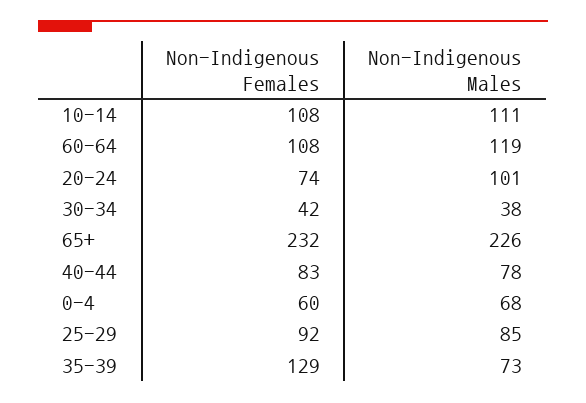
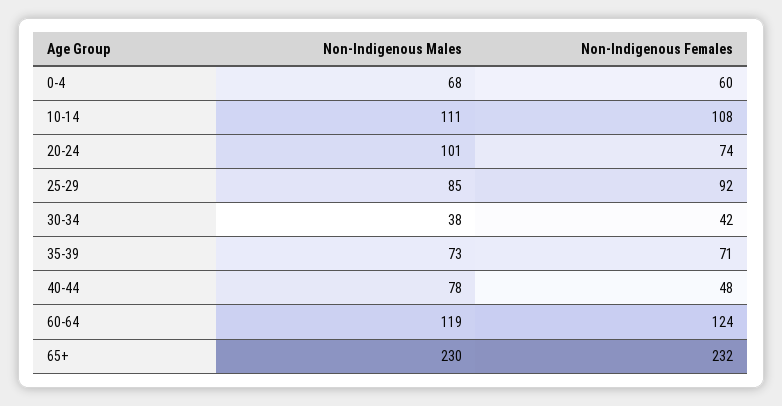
  {
    "Non-Indigenous Females": {
      "10-14": 108,
-     "60-64": 108,
+     "60-64": 124,
      "20-24": 74,
      "30-34": 42,
      "65+": 232,
-     "40-44": 83,
+     "40-44": 48,
      "0-4": 60,
      "25-29": 92,
-     "35-39": 129
+     "35-39": 71
    },
    "Non-Indigenous Males": {
      "10-14": 111,
      "60-64": 119,
      "20-24": 101,
      "30-34": 38,
-     "65+": 226,
+     "65+": 230,
      "40-44": 78,
      "0-4": 68,
      "25-29": 85,
      "35-39": 73
    }
  }

